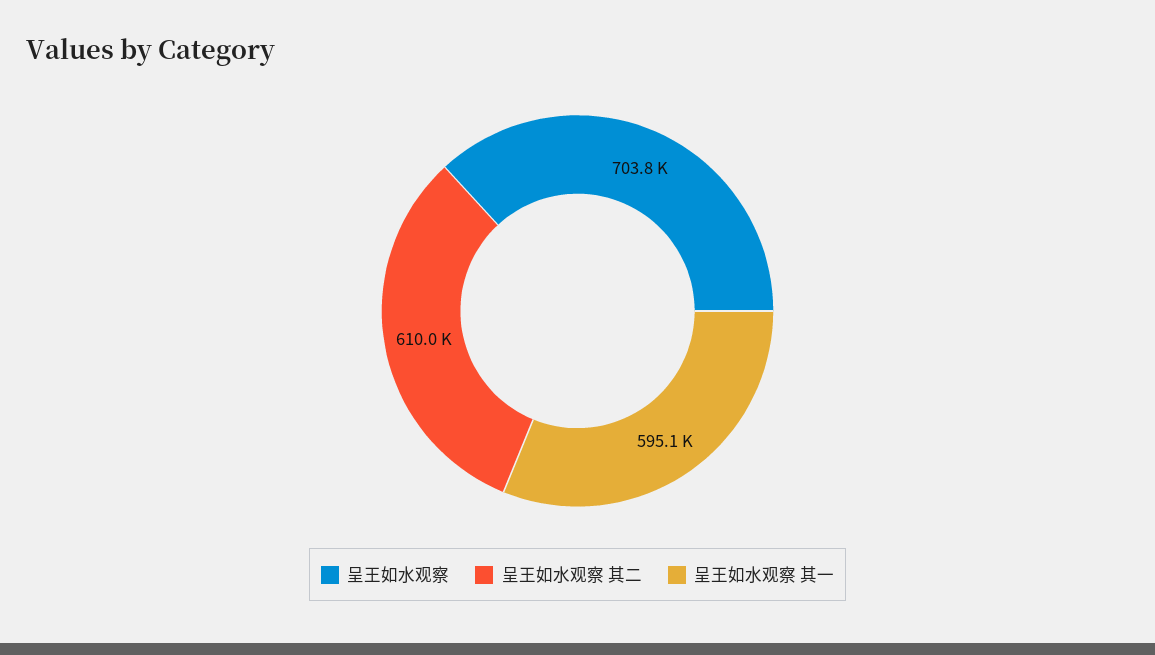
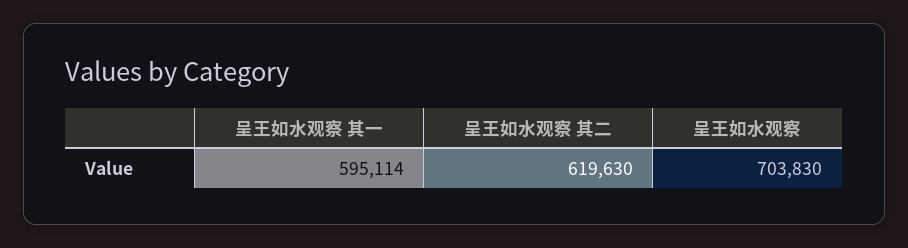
  {
    "呈王如水观察": 703830,
-   "呈王如水观察 其二": 610000,
+   "呈王如水观察 其二": 619630,
    "呈王如水观察 其一": 595114
  }

